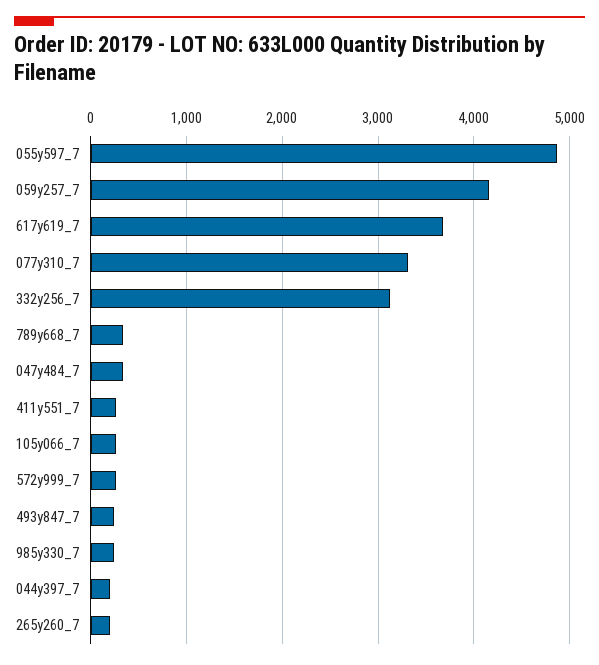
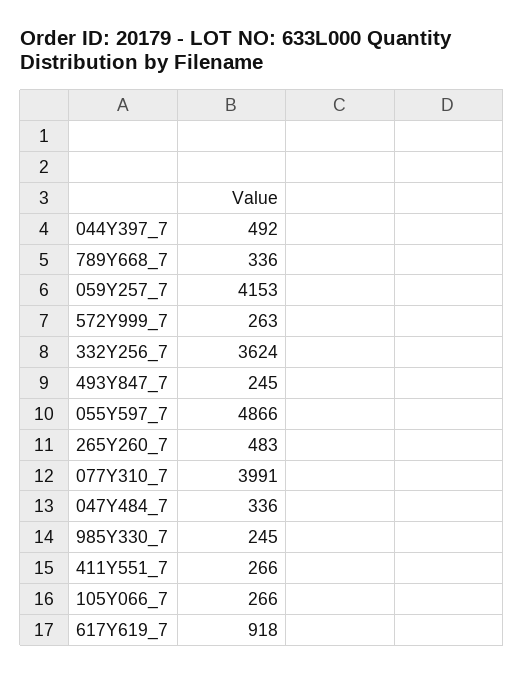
  {
    "055y597_7": 4866,
    "059y257_7": 4153,
-   "617y619_7": 3700,
+   "617y619_7": 918,
-   "077y310_7": 3300,
+   "077y310_7": 3991,
-   "332y256_7": 3100,
+   "332y256_7": 3624,
    "789y668_7": 336,
    "047y484_7": 336,
    "411y551_7": 266,
    "105y066_7": 266,
    "572y999_7": 263,
    "493y847_7": 245,
    "985y330_7": 245,
-   "044y397_7": 200,
+   "044y397_7": 492,
-   "265y260_7": 200
+   "265y260_7": 483
  }

